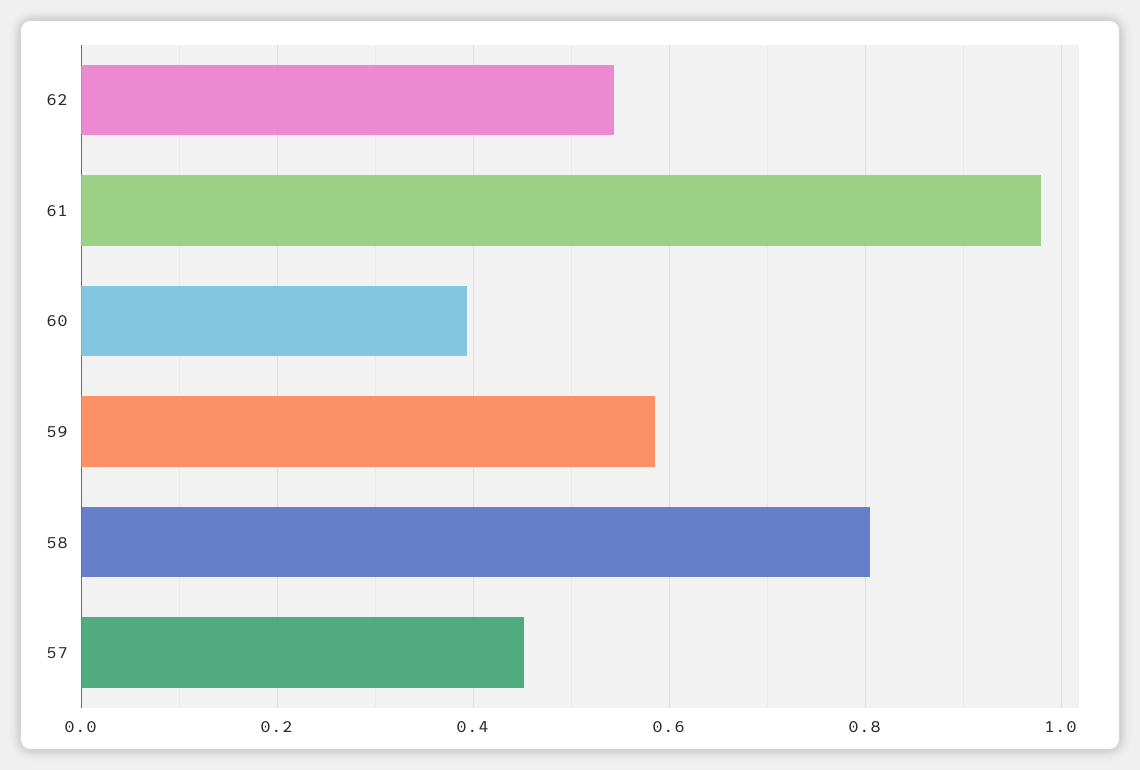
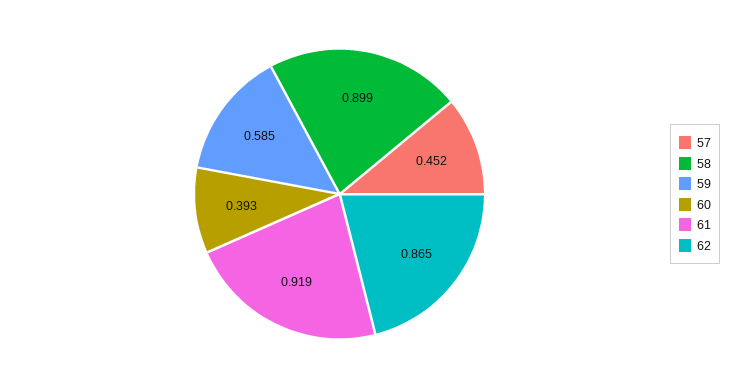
  {
-   "62": 0.54,
+   "62": 0.865,
-   "61": 0.98,
+   "61": 0.919,
    "60": 0.393,
    "59": 0.585,
-   "58": 0.8,
+   "58": 0.899,
    "57": 0.452
  }

